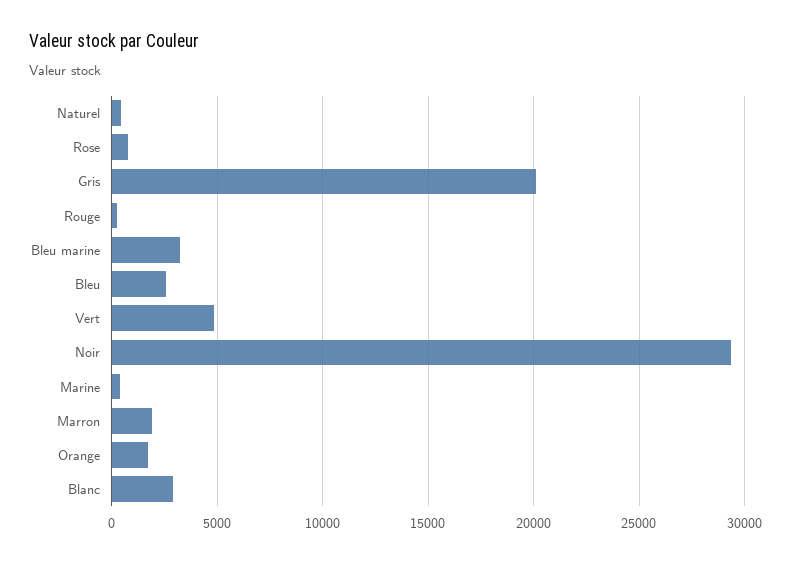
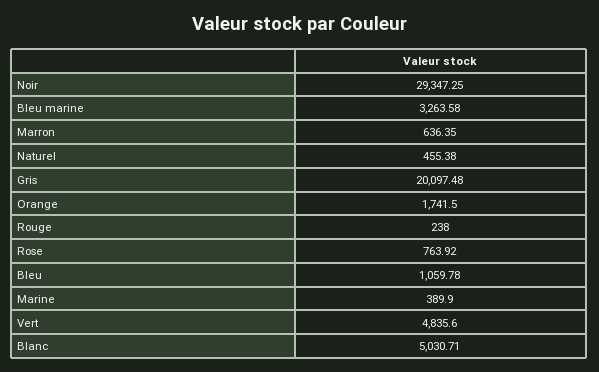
  {
    "Naturel": 455.38,
    "Rose": 763.92,
    "Gris": 20097.48,
    "Rouge": 238,
    "Bleu marine": 3263.58,
-   "Bleu": 2500,
+   "Bleu": 1059.78,
    "Vert": 4835.6,
    "Noir": 29347.25,
    "Marine": 389.9,
-   "Marron": 2000,
+   "Marron": 636.35,
    "Orange": 1741.5,
-   "Blanc": 3000
+   "Blanc": 5030.71
  }

